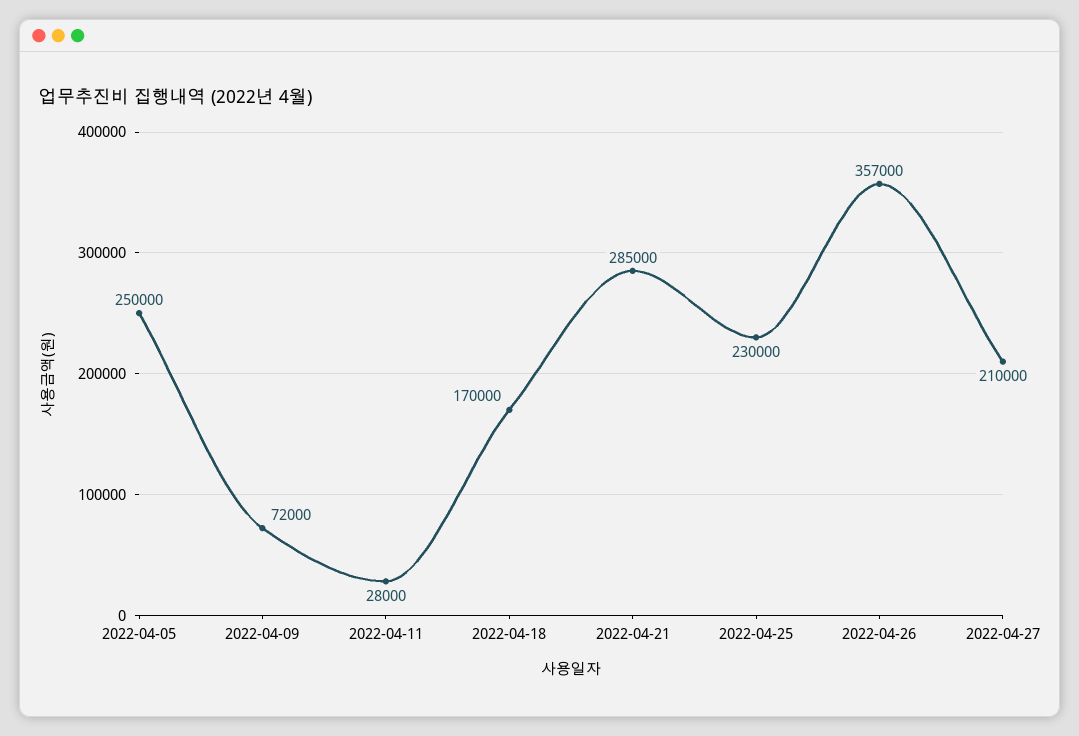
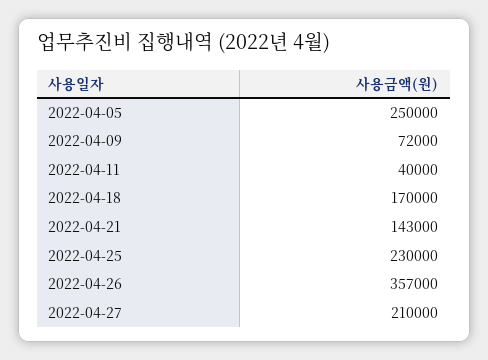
  {
    "2022-04-05": 250000,
    "2022-04-09": 72000,
-   "2022-04-11": 28000,
+   "2022-04-11": 40000,
    "2022-04-18": 170000,
-   "2022-04-21": 285000,
+   "2022-04-21": 143000,
    "2022-04-25": 230000,
    "2022-04-26": 357000,
    "2022-04-27": 210000
  }

